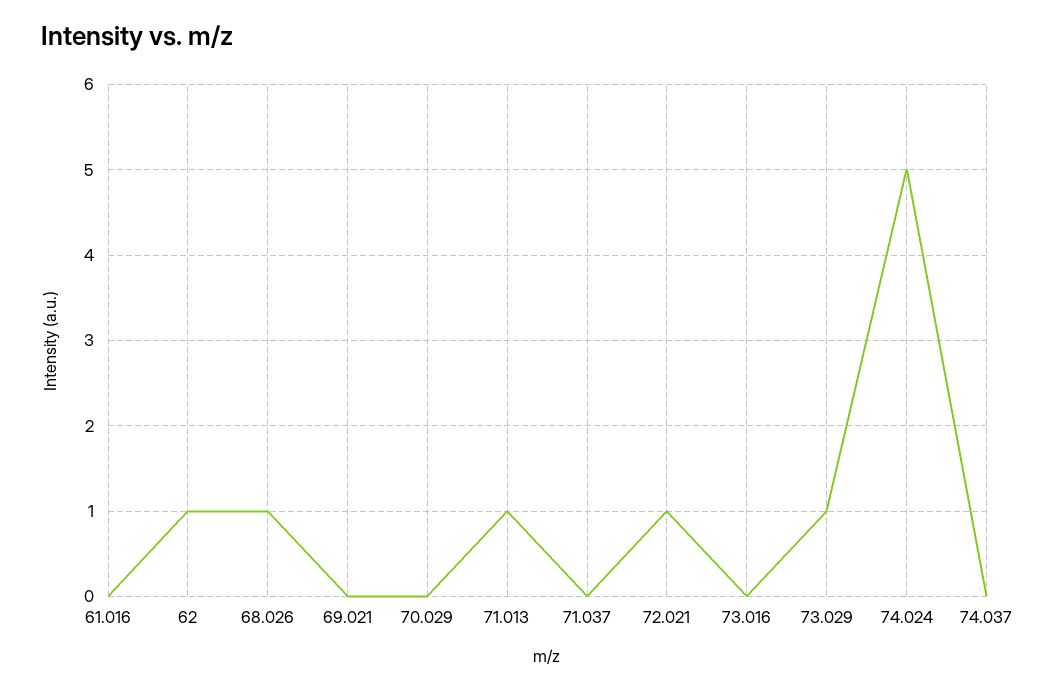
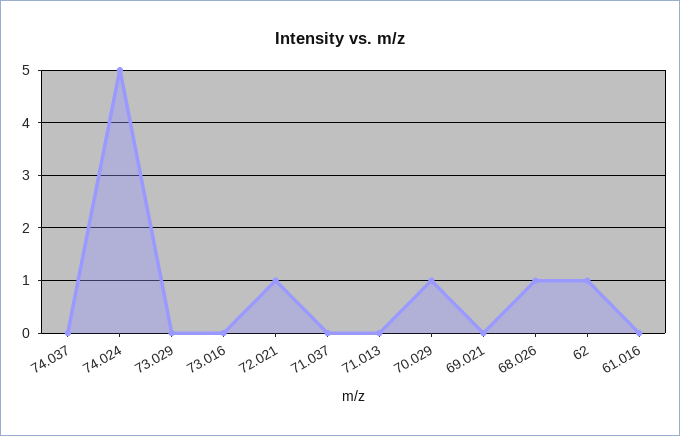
  {
    "61.016": 0,
    "62": 1,
    "68.026": 1,
    "69.021": 0,
-   "70.029": 0,
+   "70.029": 1,
-   "71.013": 1,
+   "71.013": 0,
    "71.037": 0,
    "72.021": 1,
    "73.016": 0,
-   "73.029": 1,
+   "73.029": 0,
    "74.024": 5,
    "74.037": 0
  }

